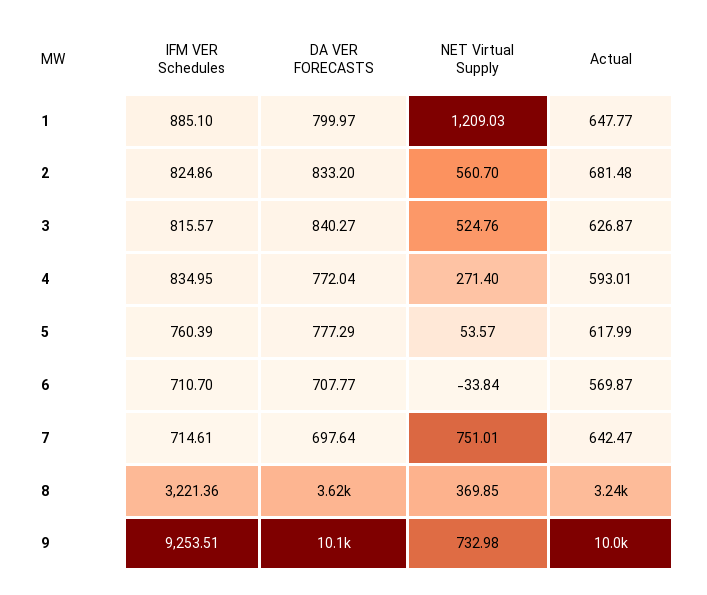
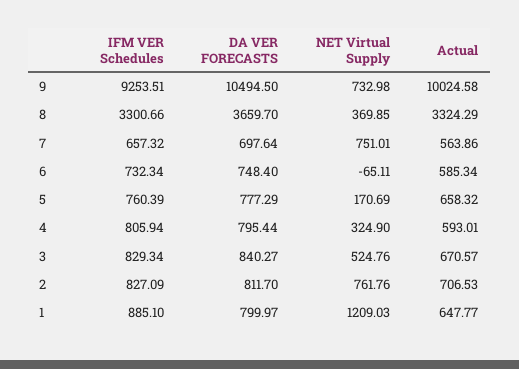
  {
    "IFM VER Schedules": {
      "1": 885.1,
-     "2": 824.86,
+     "2": 827.09,
-     "3": 815.57,
+     "3": 829.34,
-     "4": 834.95,
+     "4": 805.94,
      "5": 760.39,
-     "6": 710.7,
+     "6": 732.34,
-     "7": 714.61,
+     "7": 657.32,
-     "8": 3221.36,
+     "8": 3300.66,
      "9": 9253.51
    },
    "DA VER FORECASTS": {
      "1": 799.97,
-     "2": 833.2,
+     "2": 811.7,
      "3": 840.27,
-     "4": 772.04,
+     "4": 795.44,
      "5": 777.29,
-     "6": 707.77,
+     "6": 748.4,
      "7": 697.64,
-     "8": 3620,
+     "8": 3659.7,
-     "9": 10100
+     "9": 10494.5
    },
    "NET Virtual Supply": {
      "1": 1209.03,
-     "2": 560.7,
+     "2": 761.76,
      "3": 524.76,
-     "4": 271.4,
+     "4": 324.9,
-     "5": 53.57,
+     "5": 170.69,
-     "6": -33.84,
+     "6": -65.11,
      "7": 751.01,
      "8": 369.85,
      "9": 732.98
    },
    "Actual": {
      "1": 647.77,
-     "2": 681.48,
+     "2": 706.53,
-     "3": 626.87,
+     "3": 670.57,
      "4": 593.01,
-     "5": 617.99,
+     "5": 658.32,
-     "6": 569.87,
+     "6": 585.34,
-     "7": 642.47,
+     "7": 563.86,
-     "8": 3240,
+     "8": 3324.29,
      "9": 10024.58
    }
  }

